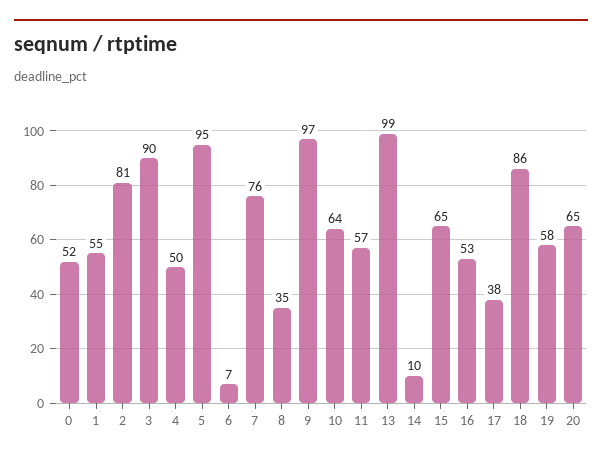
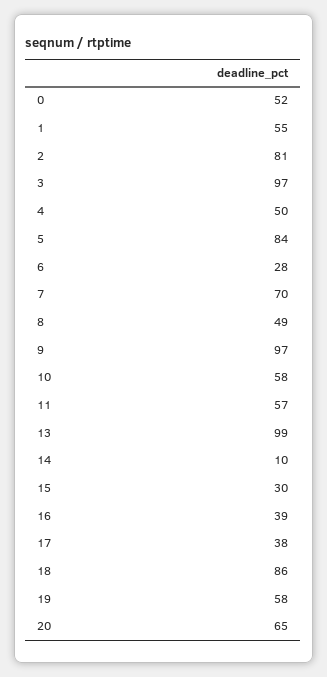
  {
    "0": 52,
    "1": 55,
    "2": 81,
-   "3": 90,
+   "3": 97,
    "4": 50,
-   "5": 95,
+   "5": 84,
-   "6": 7,
+   "6": 28,
-   "7": 76,
+   "7": 70,
-   "8": 35,
+   "8": 49,
    "9": 97,
-   "10": 64,
+   "10": 58,
    "11": 57,
    "13": 99,
    "14": 10,
-   "15": 65,
+   "15": 30,
-   "16": 53,
+   "16": 39,
    "17": 38,
    "18": 86,
    "19": 58,
    "20": 65
  }

